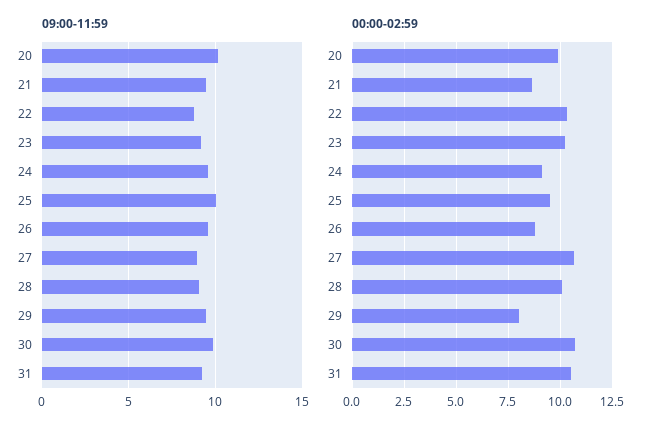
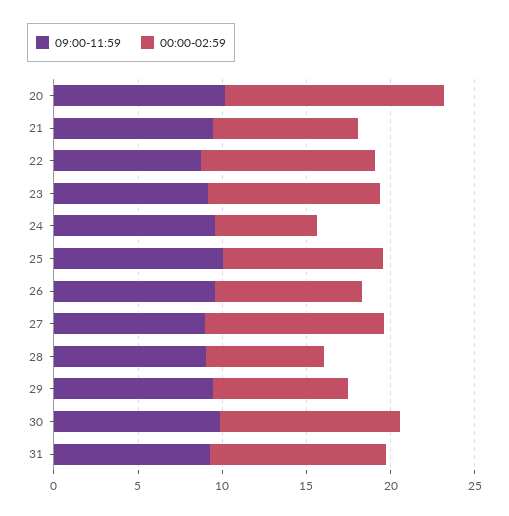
  {
    "09:00-11:59": {
      "20": 10,
      "21": 9.5,
      "22": 9,
      "23": 9,
      "24": 9.5,
      "25": 10,
      "26": 9.5,
      "27": 9,
      "28": 9,
      "29": 9.5,
      "30": 10,
      "31": 9.5
    },
    "00:00-02:59": {
-     "20": 10,
+     "20": 13,
      "21": 8.5,
      "22": 10.5,
      "23": 10.5,
-     "24": 9,
+     "24": 6,
      "25": 9.5,
      "26": 9,
      "27": 10.5,
-     "28": 10,
+     "28": 7,
      "29": 8,
      "30": 10.5,
      "31": 10.5
    }
  }

